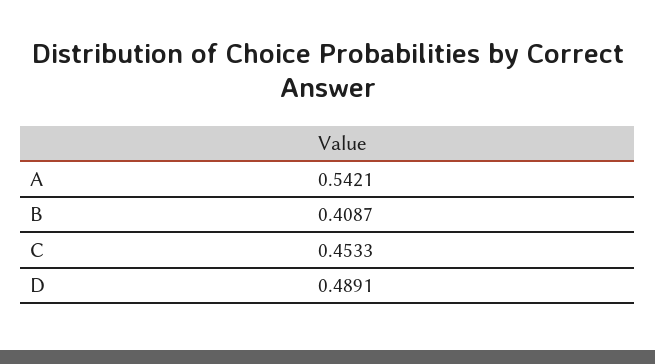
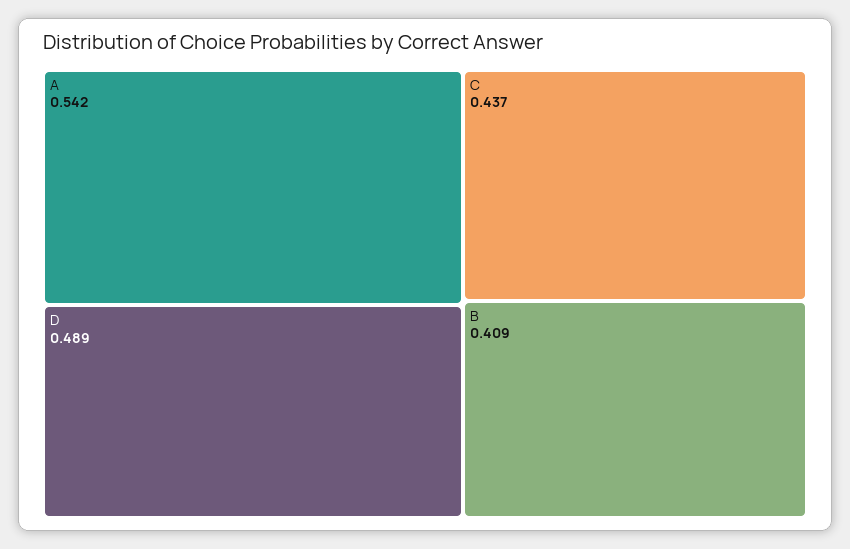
  {
    "A": 0.5421,
    "B": 0.4087,
-   "C": 0.4533,
+   "C": 0.437,
    "D": 0.4891
  }

